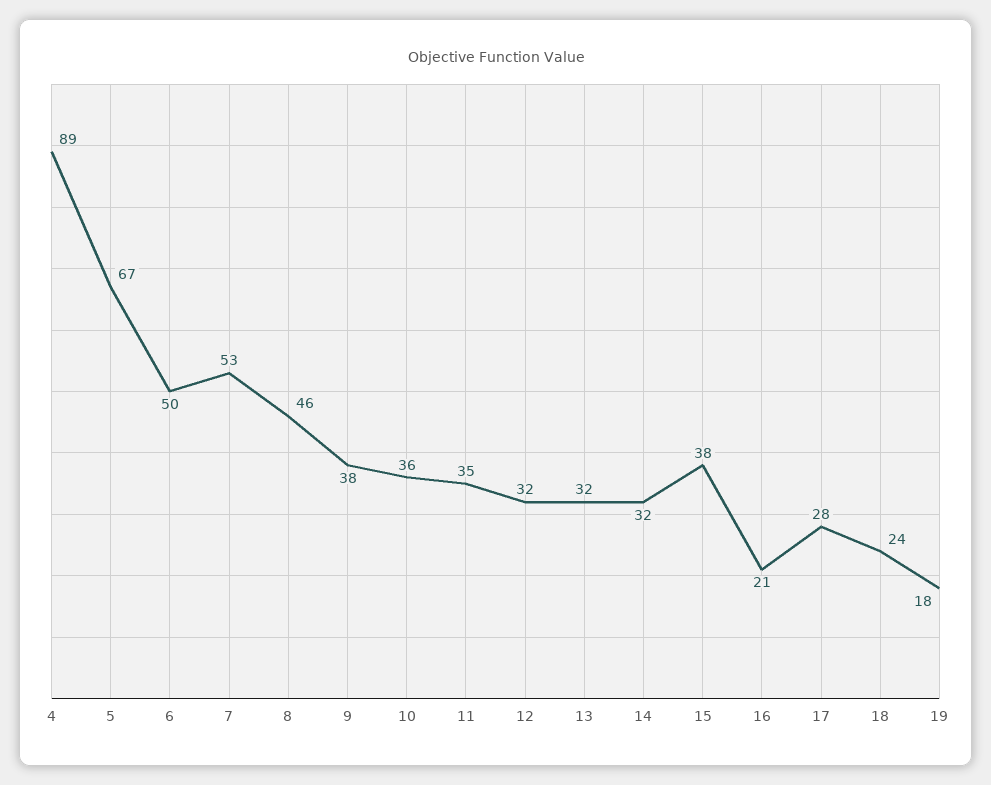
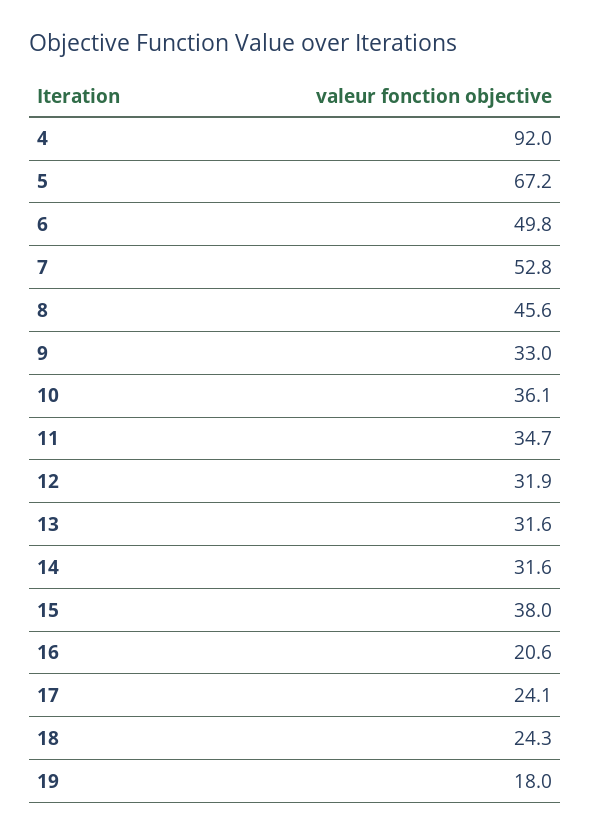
  {
-   "4": 89,
+   "4": 92,
    "5": 67.2,
    "6": 49.8,
    "7": 52.8,
    "8": 45.6,
-   "9": 38,
+   "9": 33,
    "10": 36.1,
    "11": 34.7,
    "12": 31.9,
    "13": 31.6,
    "14": 31.6,
    "15": 38,
    "16": 20.6,
-   "17": 28,
+   "17": 24.1,
    "18": 24.3,
    "19": 18
  }

